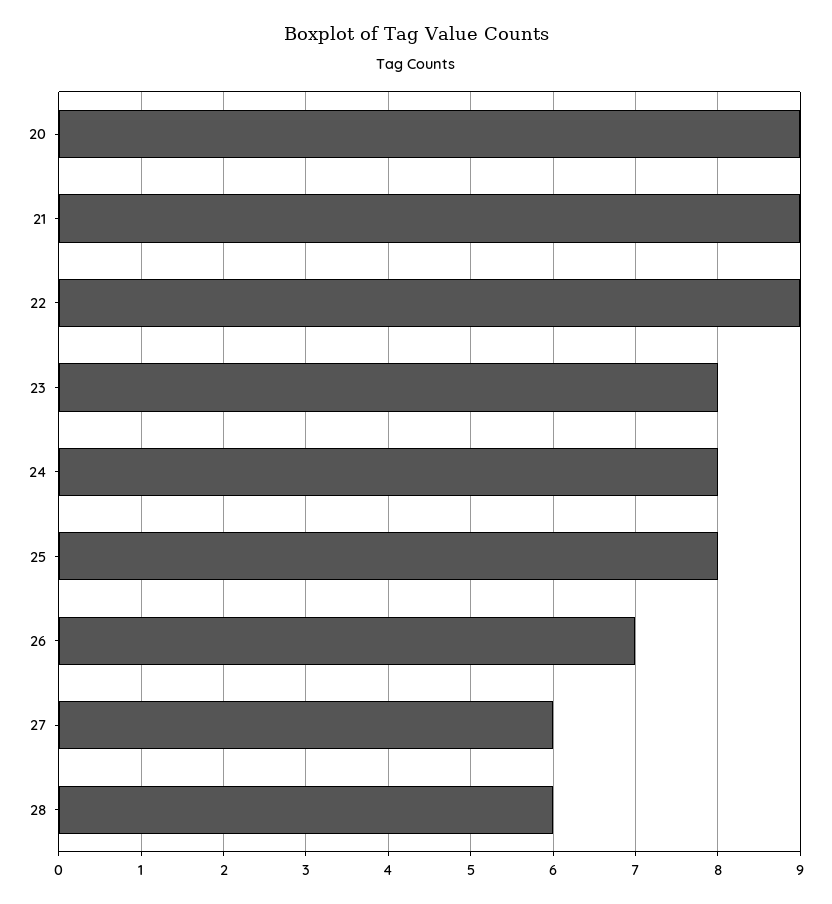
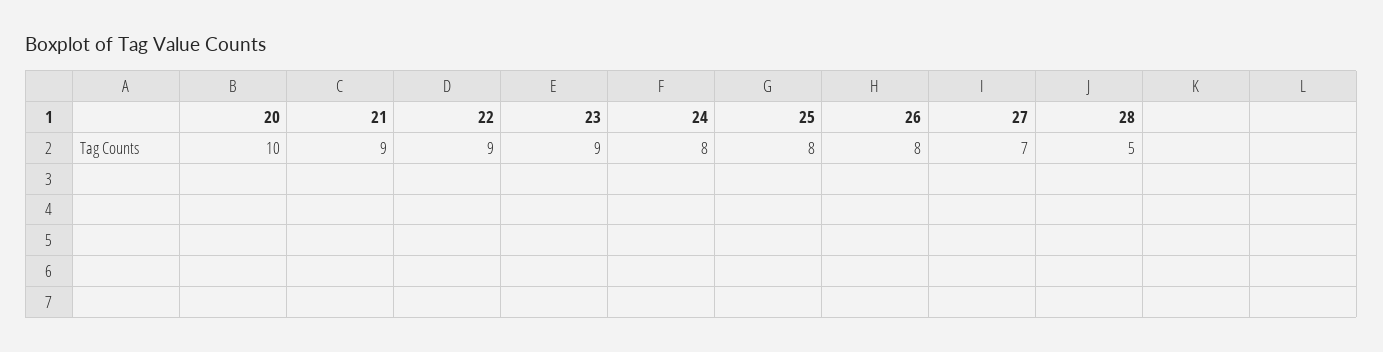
  {
-   "20": 9,
+   "20": 10,
    "21": 9,
    "22": 9,
-   "23": 8,
+   "23": 9,
    "24": 8,
    "25": 8,
-   "26": 7,
+   "26": 8,
-   "27": 6,
+   "27": 7,
-   "28": 6
+   "28": 5
  }

